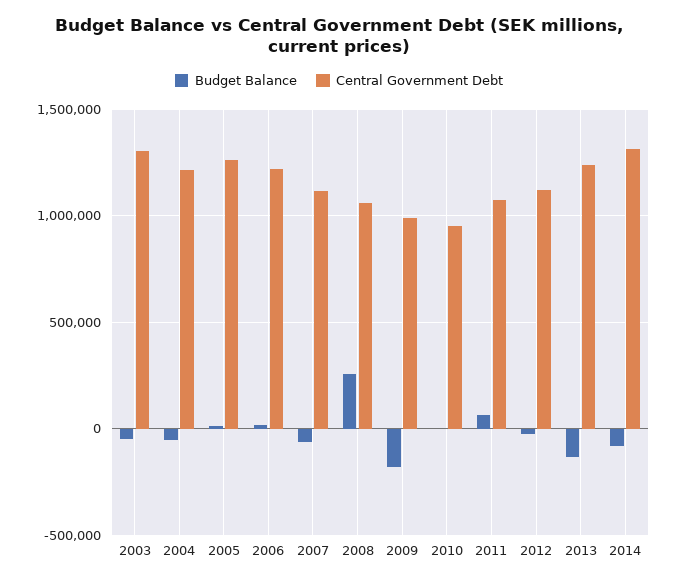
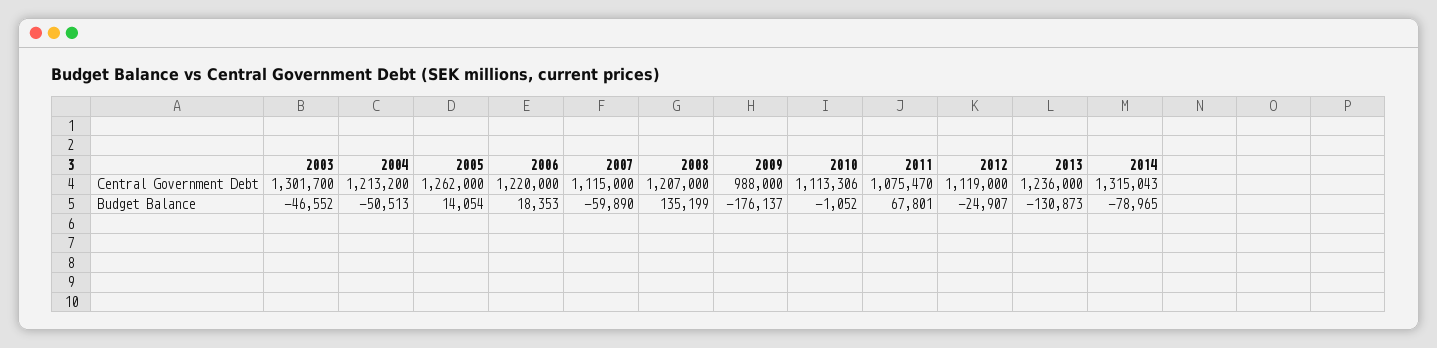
  {
    "Budget Balance": {
      "2003": -46552,
      "2004": -50513,
      "2005": 14054,
      "2006": 18353,
      "2007": -59890,
-     "2008": 250000,
+     "2008": 135199,
      "2009": -176137,
      "2010": -1052,
      "2011": 67801,
      "2012": -24907,
      "2013": -130873,
      "2014": -78965
    },
    "Central Government Debt": {
      "2003": 1301700,
      "2004": 1213200,
      "2005": 1262000,
      "2006": 1220000,
      "2007": 1115000,
-     "2008": 1050000,
+     "2008": 1207000,
      "2009": 988000,
-     "2010": 950000,
+     "2010": 1113306,
      "2011": 1075470,
      "2012": 1119000,
      "2013": 1236000,
      "2014": 1315043
    }
  }

